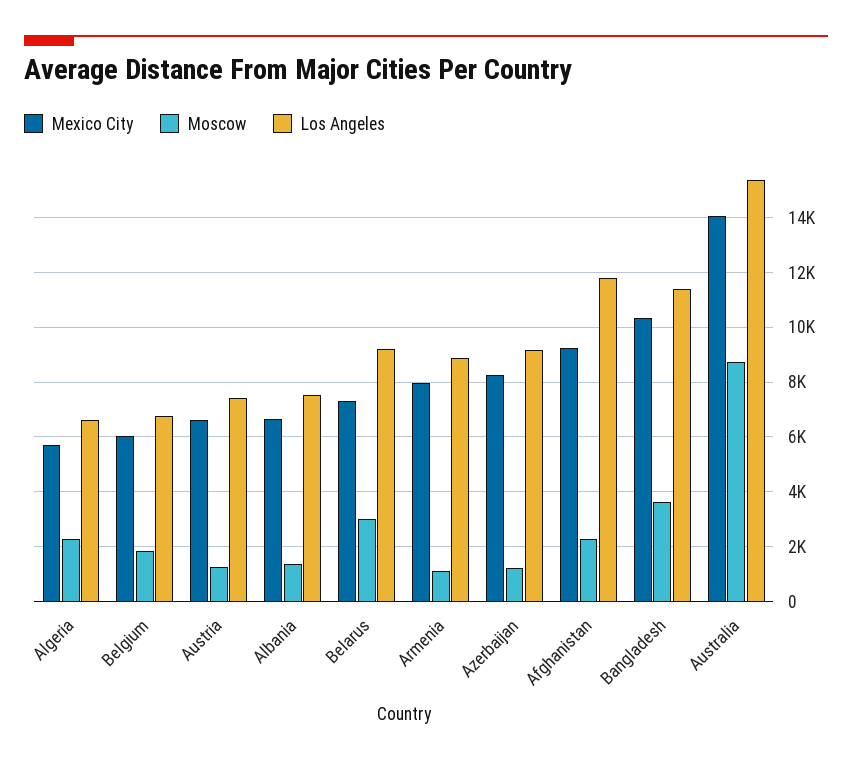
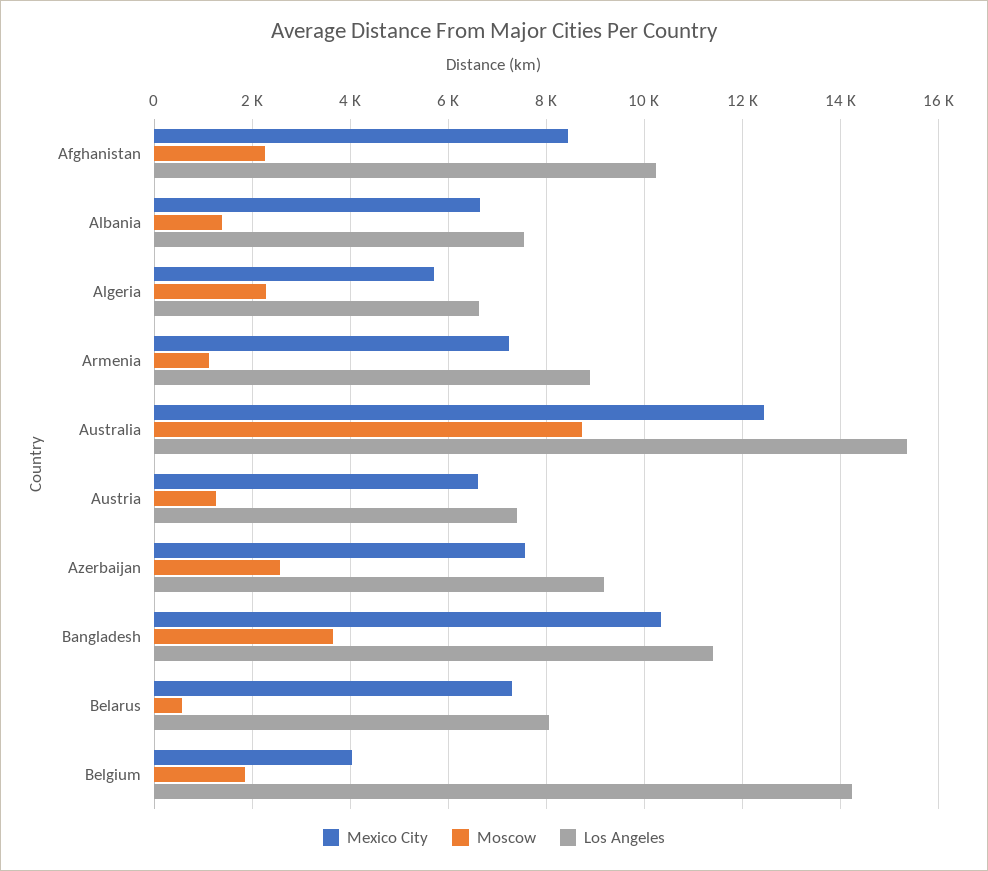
  {
    "Mexico City": {
      "Algeria": 5800,
-     "Belgium": 6000,
+     "Belgium": 4000,
      "Austria": 6600,
      "Albania": 6600,
      "Belarus": 7200,
-     "Armenia": 8000,
+     "Armenia": 7200,
-     "Azerbaijan": 8250,
+     "Azerbaijan": 7600,
-     "Afghanistan": 9250,
+     "Afghanistan": 8400,
      "Bangladesh": 10400,
-     "Australia": 14000
+     "Australia": 12400
    },
    "Moscow": {
      "Algeria": 2200,
      "Belgium": 1800,
      "Austria": 1200,
      "Albania": 1400,
-     "Belarus": 3000,
+     "Belarus": 600,
      "Armenia": 1200,
-     "Azerbaijan": 1250,
+     "Azerbaijan": 2600,
      "Afghanistan": 2200,
      "Bangladesh": 3600,
      "Australia": 8800
    },
    "Los Angeles": {
      "Algeria": 6600,
-     "Belgium": 6750,
+     "Belgium": 14200,
      "Austria": 7400,
      "Albania": 7600,
-     "Belarus": 9250,
+     "Belarus": 8000,
      "Armenia": 8800,
      "Azerbaijan": 9200,
-     "Afghanistan": 11750,
+     "Afghanistan": 10200,
      "Bangladesh": 11400,
      "Australia": 15400
    }
  }

